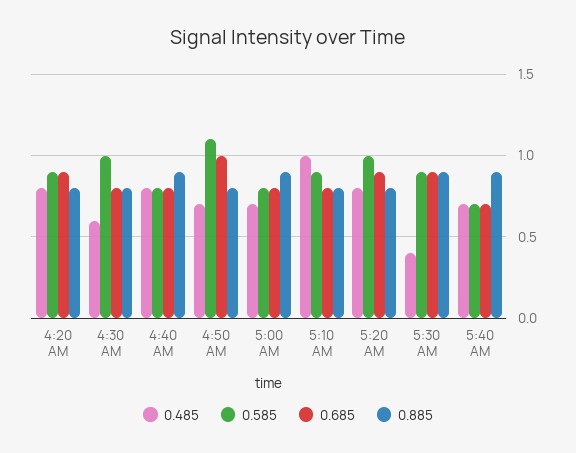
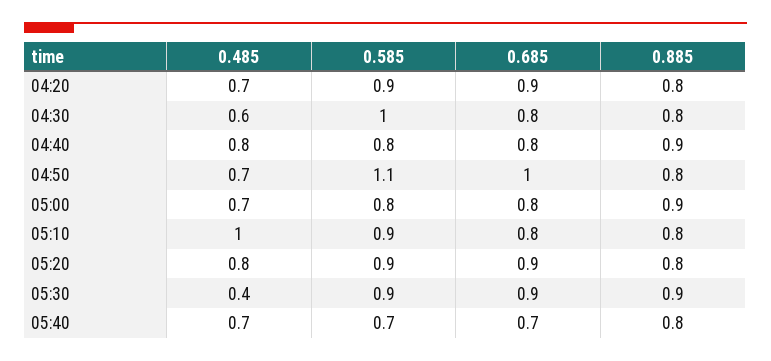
  {
    "0.485": {
-     "4:20 AM": 0.8,
+     "4:20 AM": 0.7,
      "4:30 AM": 0.6,
      "4:40 AM": 0.8,
      "4:50 AM": 0.7,
      "5:00 AM": 0.7,
      "5:10 AM": 1,
      "5:20 AM": 0.8,
      "5:30 AM": 0.4,
      "5:40 AM": 0.7
    },
    "0.585": {
      "4:20 AM": 0.9,
      "4:30 AM": 1,
      "4:40 AM": 0.8,
      "4:50 AM": 1.1,
      "5:00 AM": 0.8,
      "5:10 AM": 0.9,
-     "5:20 AM": 1,
+     "5:20 AM": 0.9,
      "5:30 AM": 0.9,
      "5:40 AM": 0.7
    },
    "0.685": {
      "4:20 AM": 0.9,
      "4:30 AM": 0.8,
      "4:40 AM": 0.8,
      "4:50 AM": 1,
      "5:00 AM": 0.8,
      "5:10 AM": 0.8,
      "5:20 AM": 0.9,
      "5:30 AM": 0.9,
      "5:40 AM": 0.7
    },
    "0.885": {
      "4:20 AM": 0.8,
      "4:30 AM": 0.8,
      "4:40 AM": 0.9,
      "4:50 AM": 0.8,
      "5:00 AM": 0.9,
      "5:10 AM": 0.8,
      "5:20 AM": 0.8,
      "5:30 AM": 0.9,
-     "5:40 AM": 0.9
+     "5:40 AM": 0.8
    }
  }

